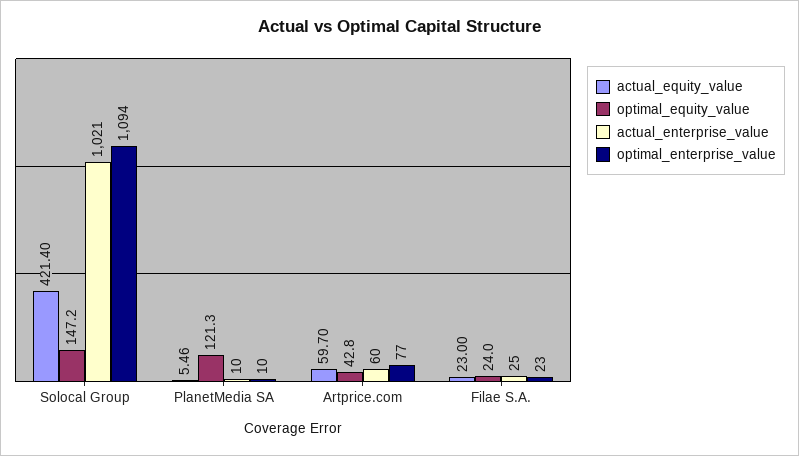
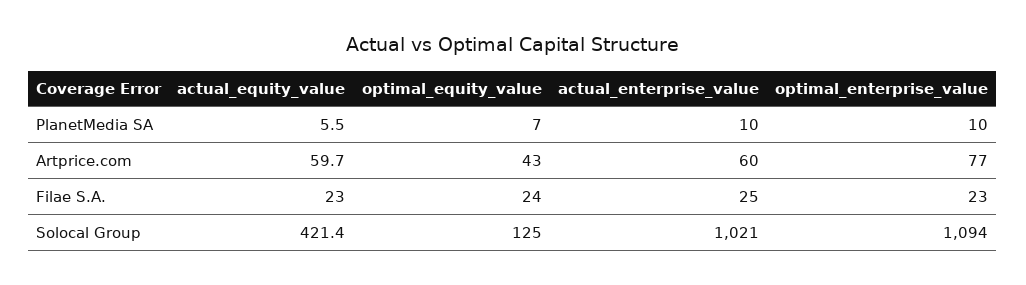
  {
    "actual_equity_value": {
      "Solocal Group": 421.4,
      "PlanetMedia SA": 5.46,
      "Artprice.com": 59.7,
      "Filae S.A.": 23
    },
    "optimal_equity_value": {
-     "Solocal Group": 147.2,
+     "Solocal Group": 125,
-     "PlanetMedia SA": 121.3,
+     "PlanetMedia SA": 7,
      "Artprice.com": 42.8,
      "Filae S.A.": 24
    },
    "actual_enterprise_value": {
      "Solocal Group": 1021,
      "PlanetMedia SA": 10,
      "Artprice.com": 60,
      "Filae S.A.": 25
    },
    "optimal_enterprise_value": {
      "Solocal Group": 1094,
      "PlanetMedia SA": 10,
      "Artprice.com": 77,
      "Filae S.A.": 23
    }
  }

